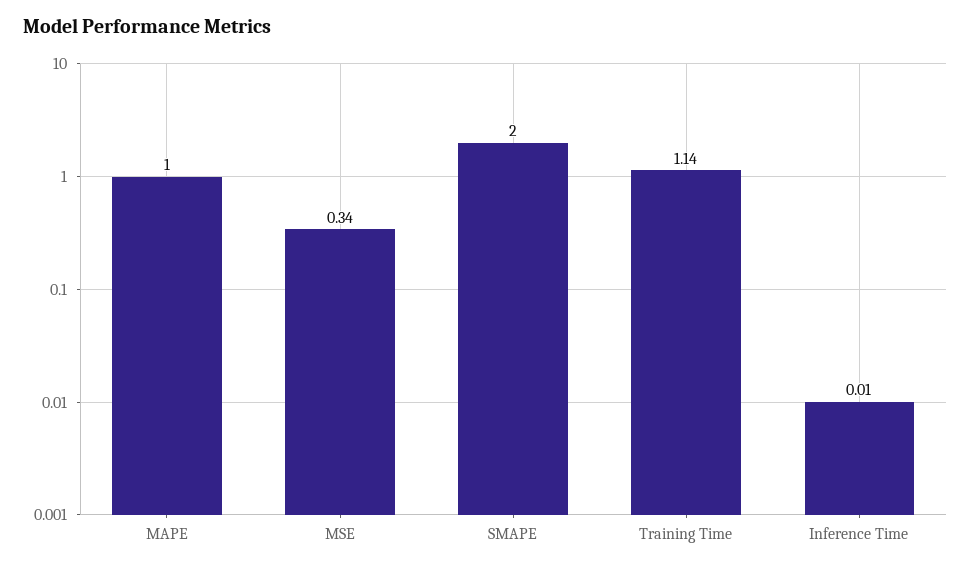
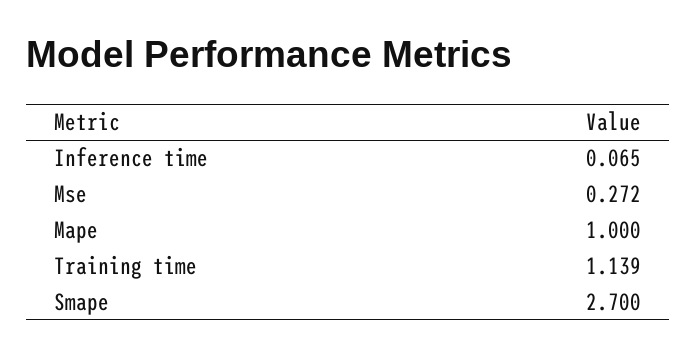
  {
    "MAPE": 1,
-   "MSE": 0.34,
+   "MSE": 0.272,
-   "SMAPE": 2,
+   "SMAPE": 2.7,
    "Training Time": 1.139,
-   "Inference Time": 0.01
+   "Inference Time": 0.065
  }

